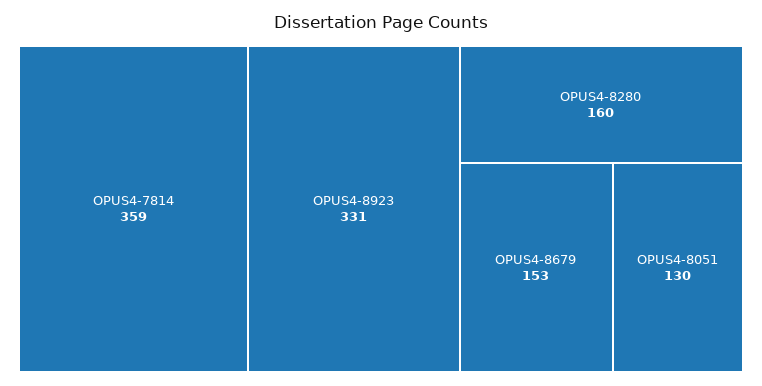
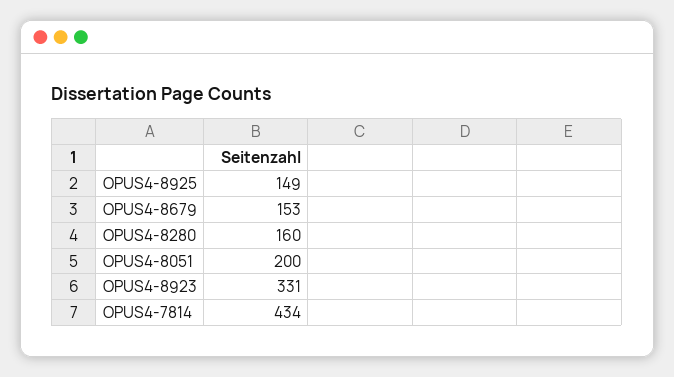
  {
-   "OPUS4-7814": 359,
+   "OPUS4-7814": 434,
    "OPUS4-8923": 331,
    "OPUS4-8280": 160,
    "OPUS4-8679": 153,
-   "OPUS4-8051": 130
+   "OPUS4-8051": 200,
+   "OPUS4-8925": 149
  }

